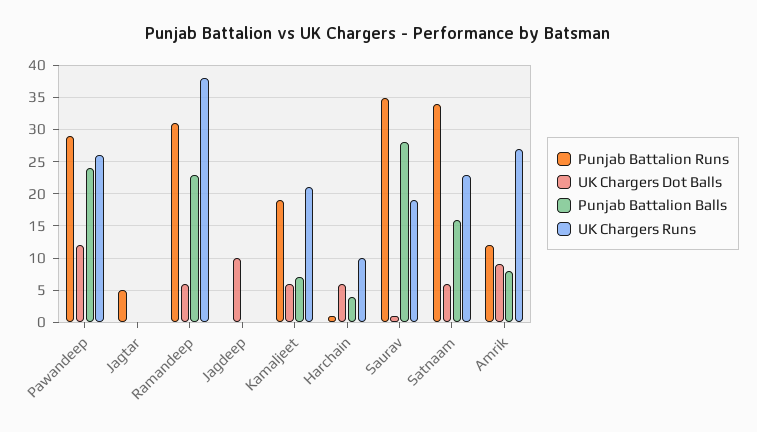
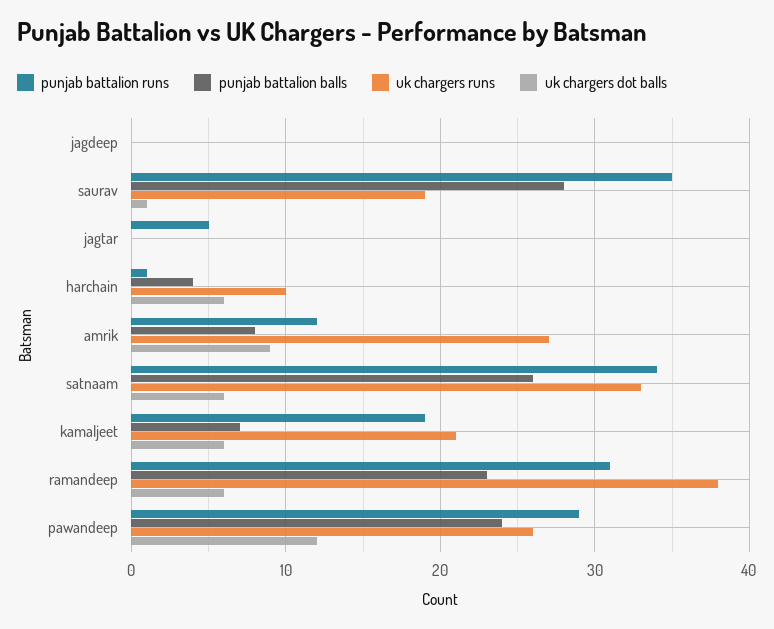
  {
    "Punjab Battalion Runs": {
      "Pawandeep": 29,
      "Jagtar": 5,
      "Ramandeep": 31,
      "Jagdeep": 0,
      "Kamaljeet": 19,
      "Harchain": 1,
      "Saurav": 35,
      "Satnaam": 34,
      "Amrik": 12
    },
    "UK Chargers Dot Balls": {
      "Pawandeep": 12,
      "Jagtar": 0,
      "Ramandeep": 6,
-     "Jagdeep": 10,
+     "Jagdeep": 0,
      "Kamaljeet": 6,
      "Harchain": 6,
      "Saurav": 1,
      "Satnaam": 6,
      "Amrik": 9
    },
    "Punjab Battalion Balls": {
      "Pawandeep": 24,
      "Jagtar": 0,
      "Ramandeep": 23,
      "Jagdeep": 0,
      "Kamaljeet": 7,
      "Harchain": 4,
      "Saurav": 28,
-     "Satnaam": 16,
+     "Satnaam": 26,
      "Amrik": 8
    },
    "UK Chargers Runs": {
      "Pawandeep": 26,
      "Jagtar": 0,
      "Ramandeep": 38,
      "Jagdeep": 0,
      "Kamaljeet": 21,
      "Harchain": 10,
      "Saurav": 19,
-     "Satnaam": 23,
+     "Satnaam": 33,
      "Amrik": 27
    }
  }

